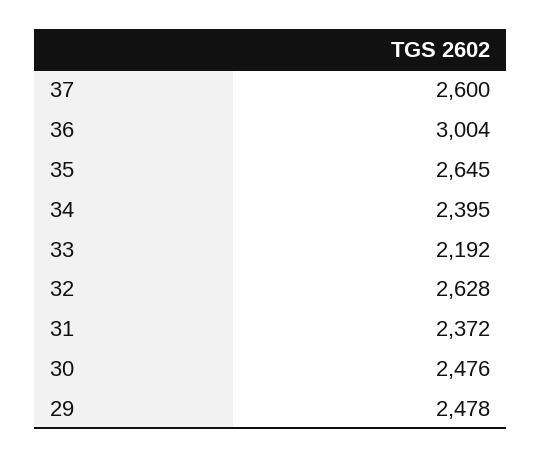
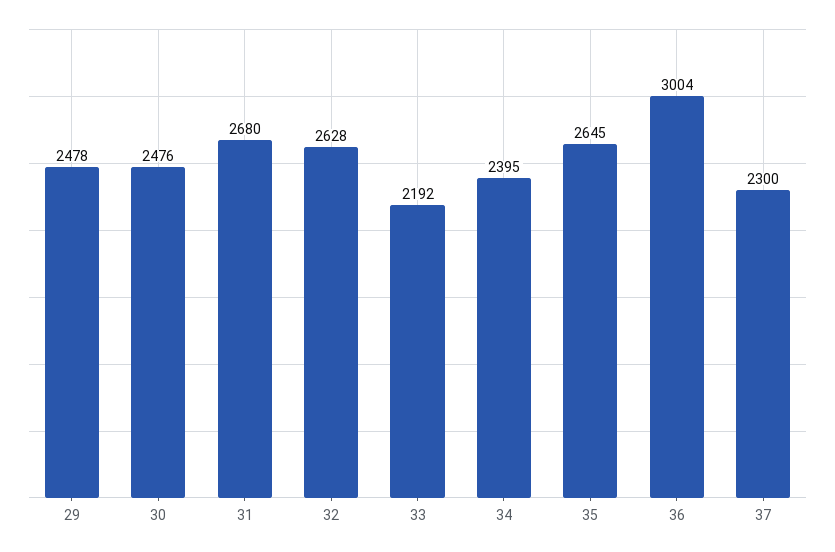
  {
-   "37": 2600,
+   "37": 2300,
    "36": 3004,
    "35": 2645,
    "34": 2395,
    "33": 2192,
    "32": 2628,
-   "31": 2372,
+   "31": 2680,
    "30": 2476,
    "29": 2478
  }

